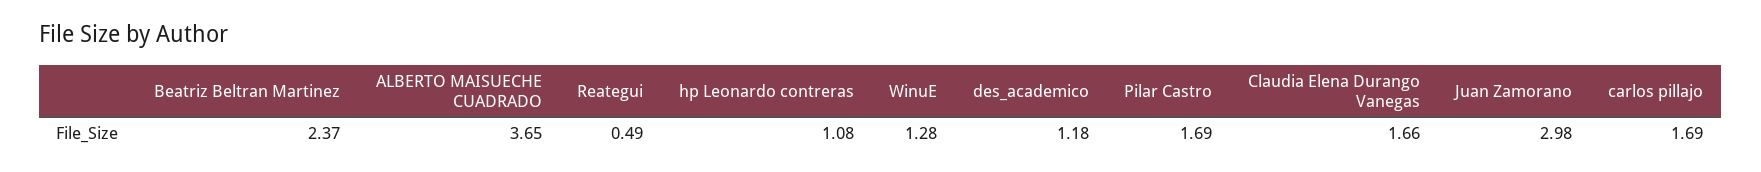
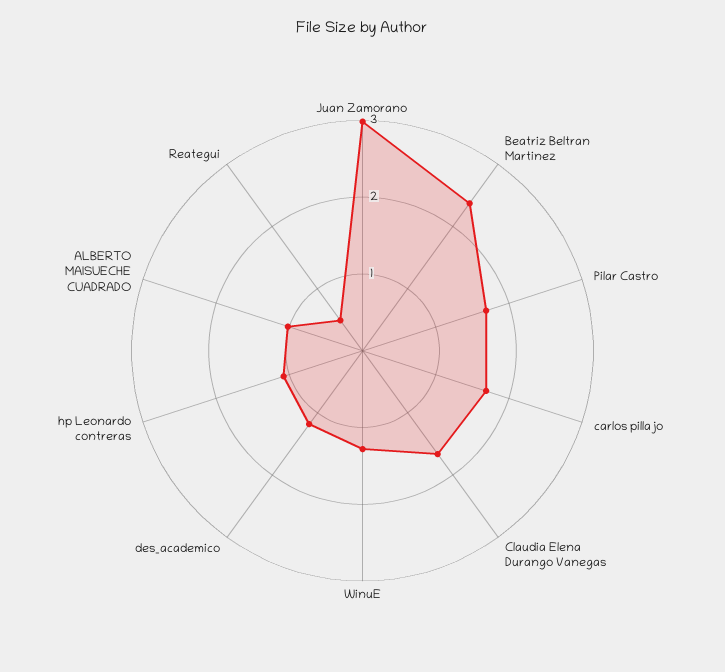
  {
    "Beatriz Beltran Martinez": 2.37,
-   "ALBERTO MAISUECHE CUADRADO": 3.65,
+   "ALBERTO MAISUECHE CUADRADO": 1,
    "Reategui": 0.49,
    "hp Leonardo contreras": 1.08,
    "WinuE": 1.28,
    "des_academico": 1.18,
    "Pilar Castro": 1.69,
    "Claudia Elena Durango Vanegas": 1.66,
    "Juan Zamorano": 2.98,
    "carlos pillajo": 1.69
  }

